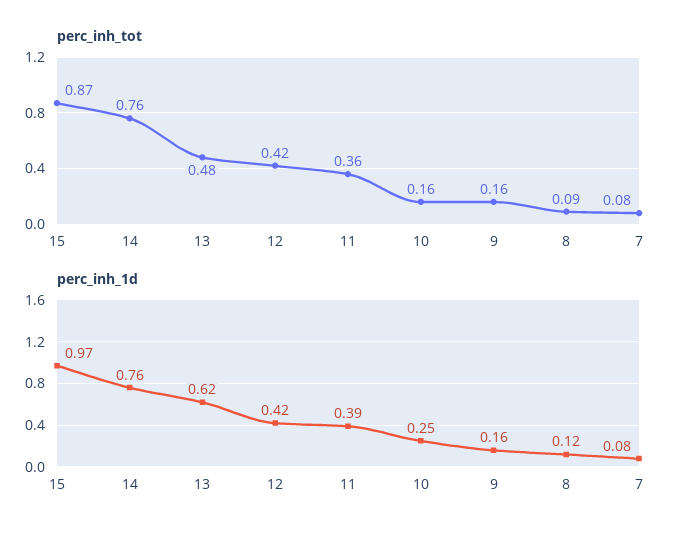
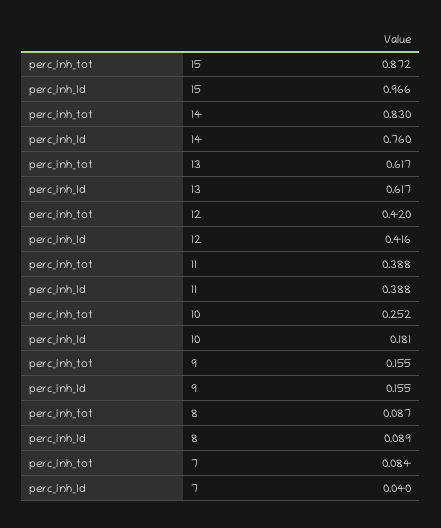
  {
    "perc_inh_tot": {
      "15": 0.872,
-     "14": 0.76,
+     "14": 0.83,
-     "13": 0.48,
+     "13": 0.617,
      "12": 0.42,
-     "11": 0.36,
+     "11": 0.388,
-     "10": 0.16,
+     "10": 0.252,
      "9": 0.155,
      "8": 0.087,
      "7": 0.084
    },
    "perc_inh_1d": {
      "15": 0.966,
      "14": 0.76,
      "13": 0.617,
      "12": 0.416,
      "11": 0.388,
-     "10": 0.25,
+     "10": 0.181,
      "9": 0.155,
-     "8": 0.12,
+     "8": 0.089,
-     "7": 0.08
+     "7": 0.04
    }
  }

